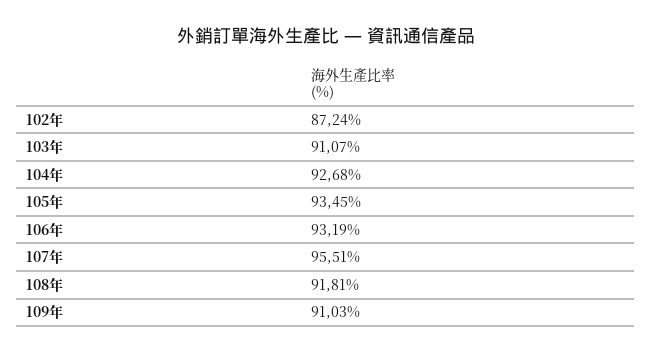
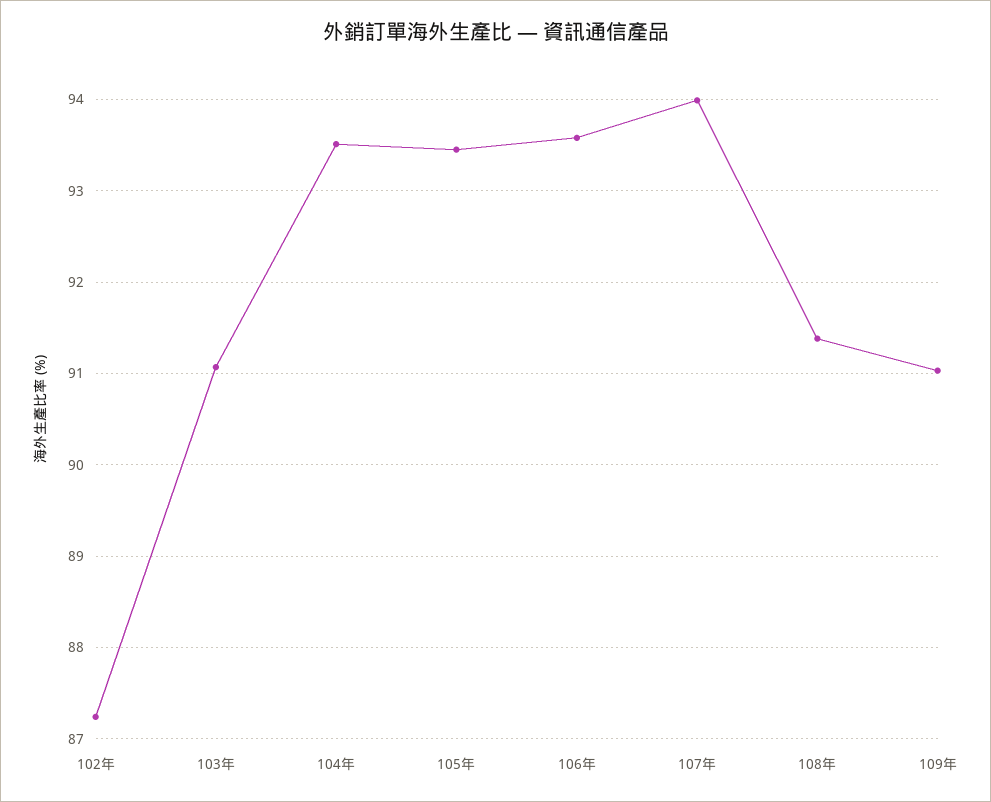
  {
    "102年": 87.24,
    "103年": 91.07,
-   "104年": 92.68,
+   "104年": 93.5,
    "105年": 93.45,
-   "106年": 93.19,
+   "106年": 93.6,
-   "107年": 95.51,
+   "107年": 94,
-   "108年": 91.81,
+   "108年": 91.4,
    "109年": 91.03
  }

